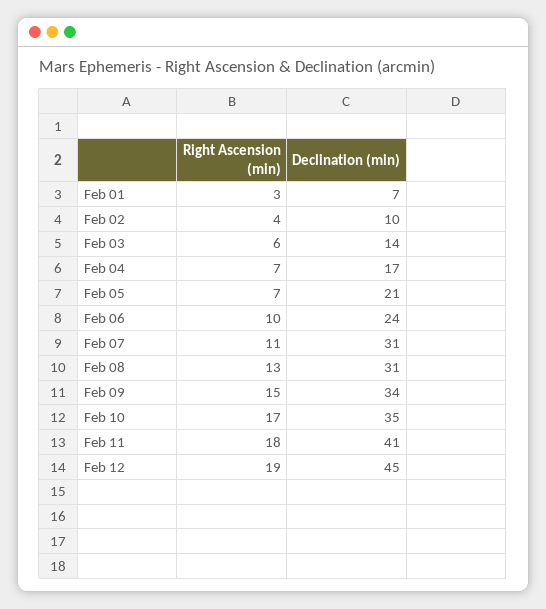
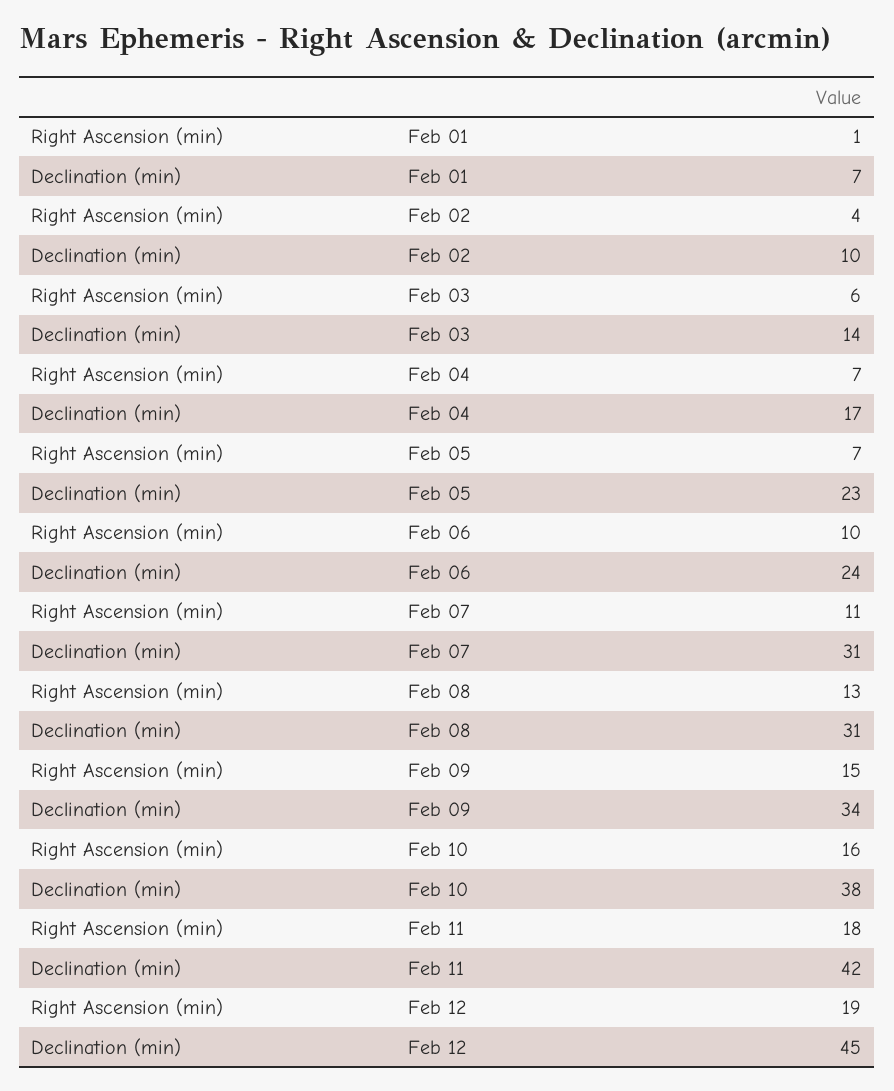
  {
    "Right Ascension (min)": {
-     "Feb 01": 3,
+     "Feb 01": 1,
      "Feb 02": 4,
      "Feb 03": 6,
      "Feb 04": 7,
      "Feb 05": 7,
      "Feb 06": 10,
      "Feb 07": 11,
      "Feb 08": 13,
      "Feb 09": 15,
-     "Feb 10": 17,
+     "Feb 10": 16,
      "Feb 11": 18,
      "Feb 12": 19
    },
    "Declination (min)": {
      "Feb 01": 7,
      "Feb 02": 10,
      "Feb 03": 14,
      "Feb 04": 17,
-     "Feb 05": 21,
+     "Feb 05": 23,
      "Feb 06": 24,
      "Feb 07": 31,
      "Feb 08": 31,
      "Feb 09": 34,
-     "Feb 10": 35,
+     "Feb 10": 38,
-     "Feb 11": 41,
+     "Feb 11": 42,
      "Feb 12": 45
    }
  }

